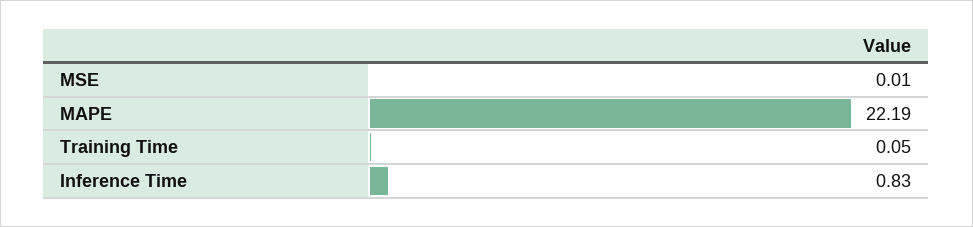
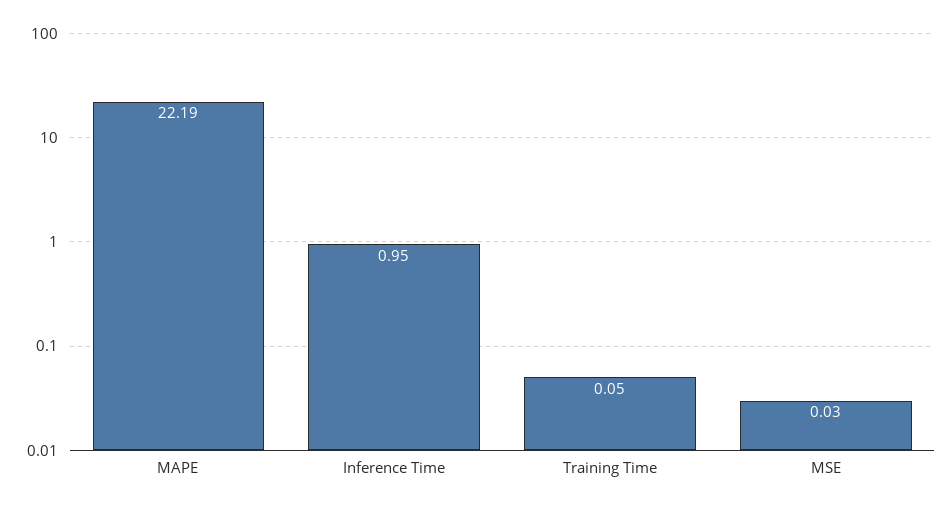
  {
-   "MSE": 0.01,
+   "MSE": 0.03,
    "MAPE": 22.19,
    "Training Time": 0.05,
-   "Inference Time": 0.83
+   "Inference Time": 0.95
  }

